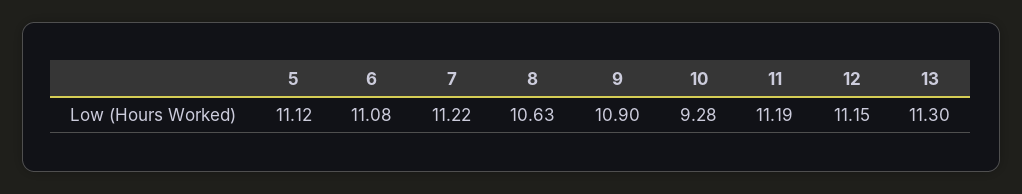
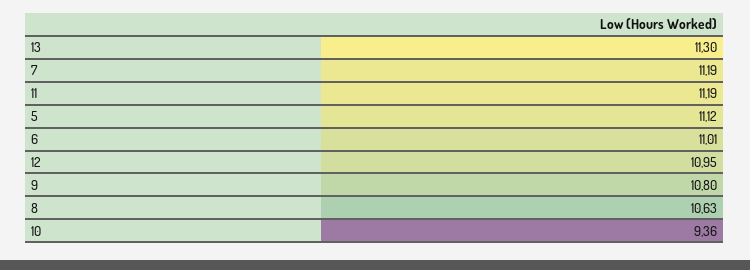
  {
    "5": 11.12,
-   "6": 11.08,
+   "6": 11.01,
-   "7": 11.22,
+   "7": 11.19,
    "8": 10.63,
-   "9": 10.9,
+   "9": 10.8,
-   "10": 9.28,
+   "10": 9.36,
    "11": 11.19,
-   "12": 11.15,
+   "12": 10.95,
    "13": 11.3
  }

